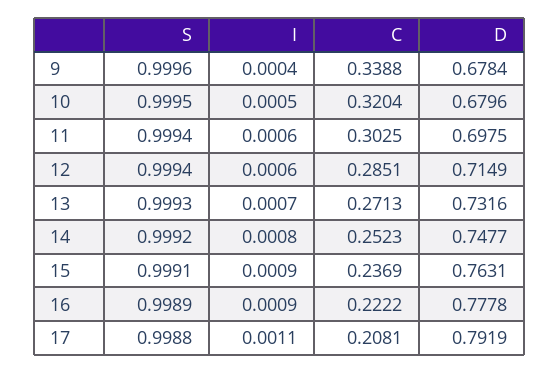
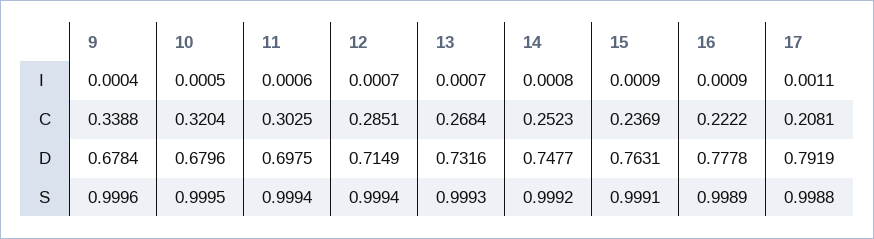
  {
    "S": {
      "9": 0.9996,
      "10": 0.9995,
      "11": 0.9994,
      "12": 0.9994,
      "13": 0.9993,
      "14": 0.9992,
      "15": 0.9991,
      "16": 0.9989,
      "17": 0.9988
    },
    "I": {
      "9": 0.0004,
      "10": 0.0005,
      "11": 0.0006,
-     "12": 0.0006,
+     "12": 0.0007,
      "13": 0.0007,
      "14": 0.0008,
      "15": 0.0009,
      "16": 0.0009,
      "17": 0.0011
    },
    "C": {
      "9": 0.3388,
      "10": 0.3204,
      "11": 0.3025,
      "12": 0.2851,
-     "13": 0.2713,
+     "13": 0.2684,
      "14": 0.2523,
      "15": 0.2369,
      "16": 0.2222,
      "17": 0.2081
    },
    "D": {
      "9": 0.6784,
      "10": 0.6796,
      "11": 0.6975,
      "12": 0.7149,
      "13": 0.7316,
      "14": 0.7477,
      "15": 0.7631,
      "16": 0.7778,
      "17": 0.7919
    }
  }

